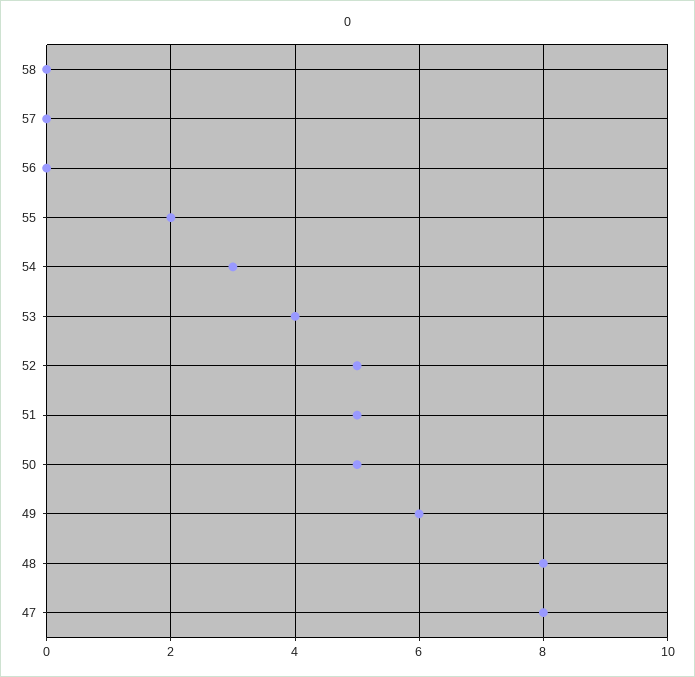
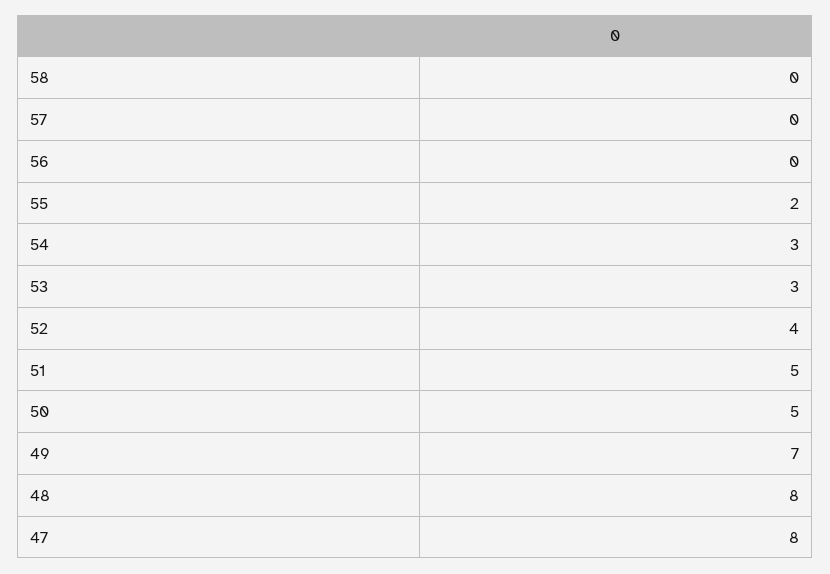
  {
    "58": 0,
    "57": 0,
    "56": 0,
    "55": 2,
    "54": 3,
-   "53": 4,
+   "53": 3,
-   "52": 5,
+   "52": 4,
    "51": 5,
    "50": 5,
-   "49": 6,
+   "49": 7,
    "48": 8,
    "47": 8
  }

